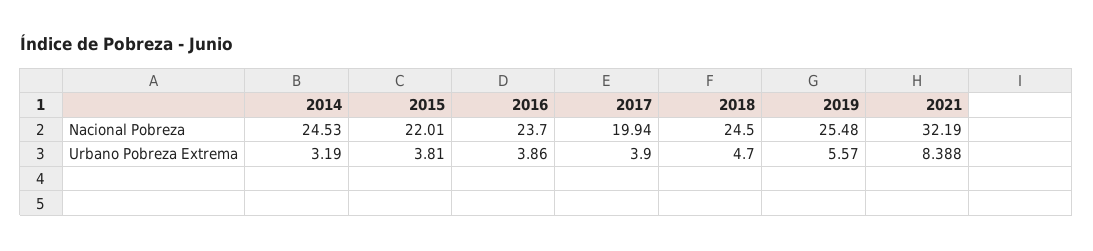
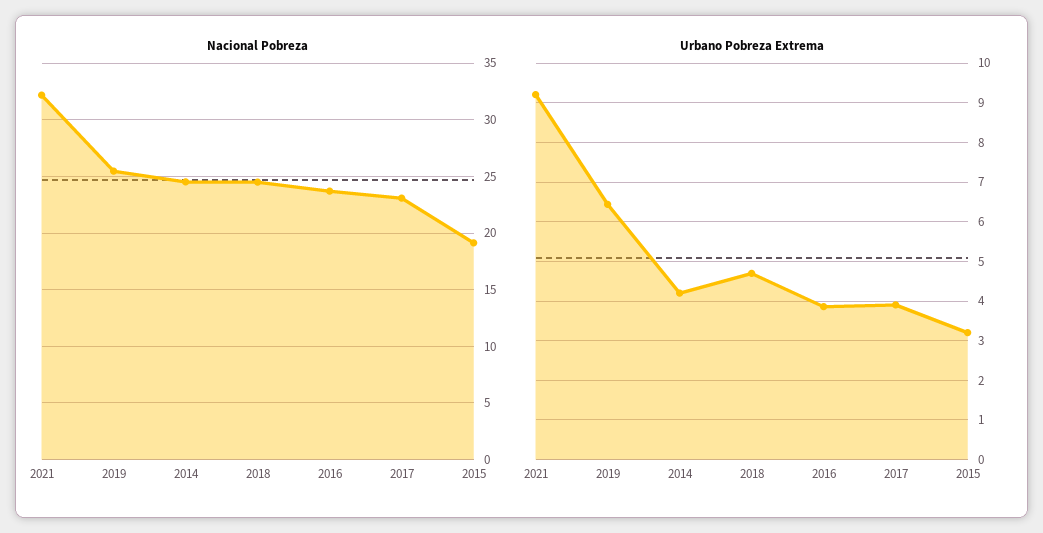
  {
    "Nacional Pobreza": {
      "2014": 24.53,
-     "2015": 22.01,
+     "2015": 19,
      "2016": 23.7,
-     "2017": 19.94,
+     "2017": 23,
      "2018": 24.5,
      "2019": 25.48,
      "2021": 32.19
    },
    "Urbano Pobreza Extrema": {
-     "2014": 3.19,
+     "2014": 4.2,
-     "2015": 3.81,
+     "2015": 3.2,
      "2016": 3.86,
      "2017": 3.9,
      "2018": 4.7,
-     "2019": 5.57,
+     "2019": 6.4,
-     "2021": 8.388
+     "2021": 9.2
    }
  }

